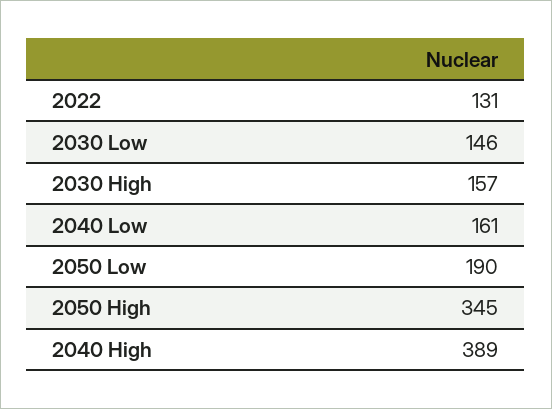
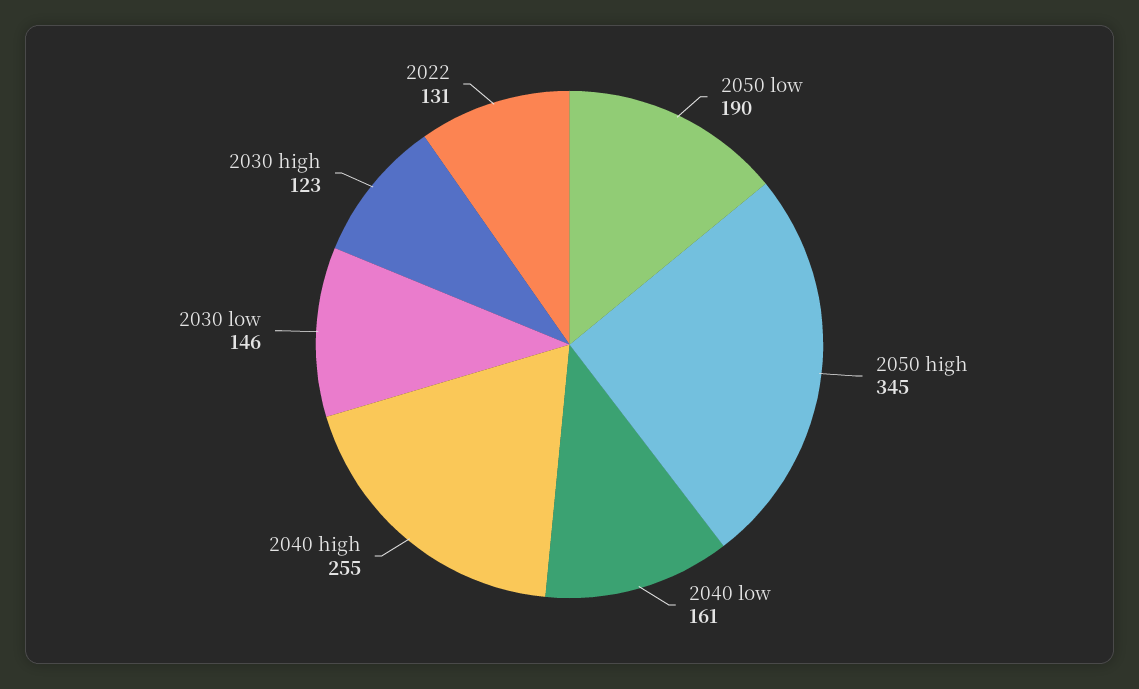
  {
    "2022": 131,
    "2030 Low": 146,
-   "2030 High": 157,
+   "2030 High": 123,
    "2040 Low": 161,
    "2050 Low": 190,
    "2050 High": 345,
-   "2040 High": 389
+   "2040 High": 255
  }

